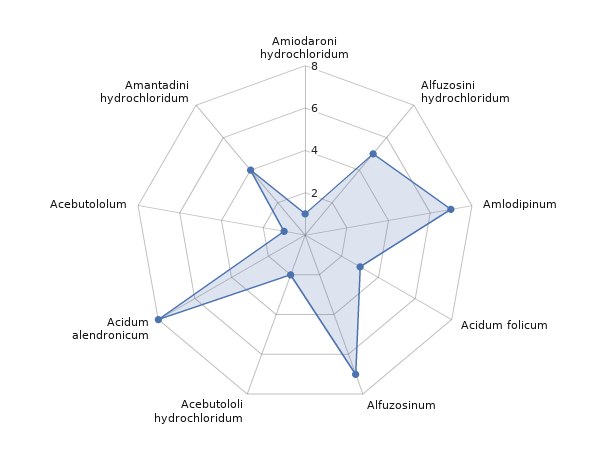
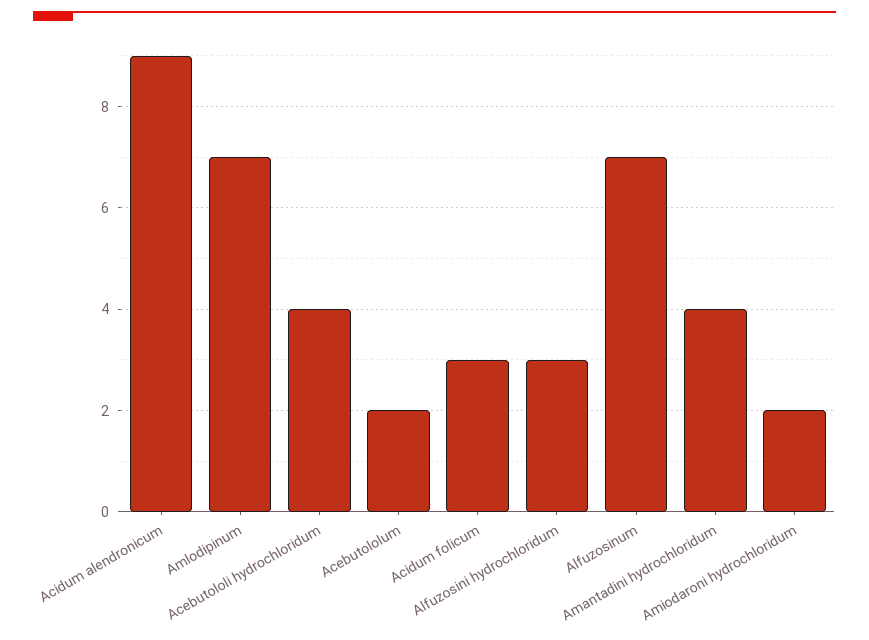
  {
-   "Amiodaroni hydrochloridum": 1,
+   "Amiodaroni hydrochloridum": 2,
-   "Alfuzosini hydrochloridum": 5,
+   "Alfuzosini hydrochloridum": 3,
    "Amlodipinum": 7,
    "Acidum folicum": 3,
    "Alfuzosinum": 7,
-   "Acebutololi hydrochloridum": 2,
+   "Acebutololi hydrochloridum": 4,
-   "Acidum alendronicum": 8,
+   "Acidum alendronicum": 9,
-   "Acebutololum": 1,
+   "Acebutololum": 2,
    "Amantadini hydrochloridum": 4
  }

